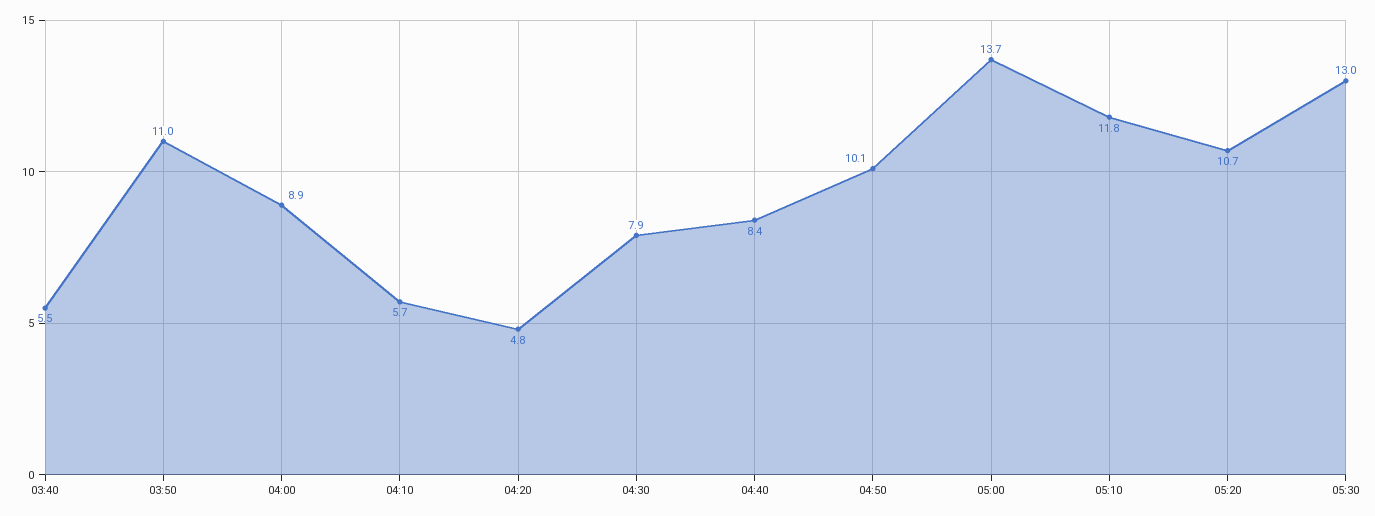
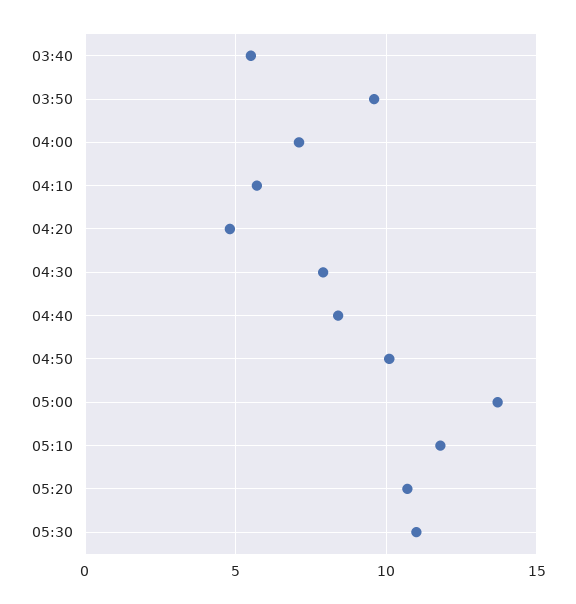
  {
    "03:40": 5.5,
-   "03:50": 11,
+   "03:50": 9.5,
-   "04:00": 8.9,
+   "04:00": 7,
    "04:10": 5.7,
    "04:20": 4.8,
    "04:30": 7.9,
    "04:40": 8.4,
    "04:50": 10.1,
    "05:00": 13.7,
    "05:10": 11.8,
    "05:20": 10.7,
-   "05:30": 13
+   "05:30": 11
  }

